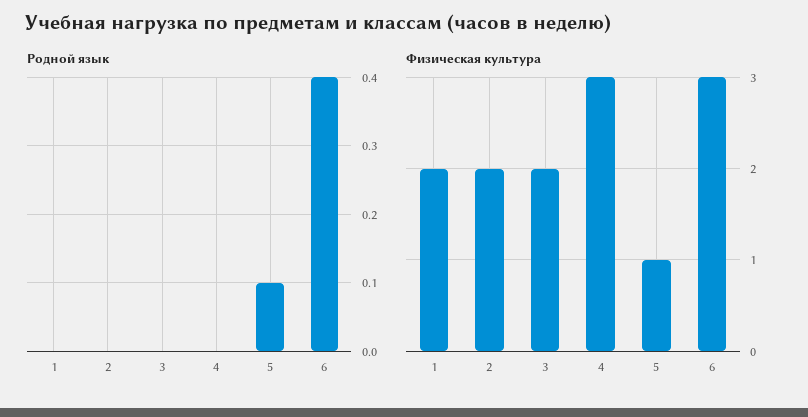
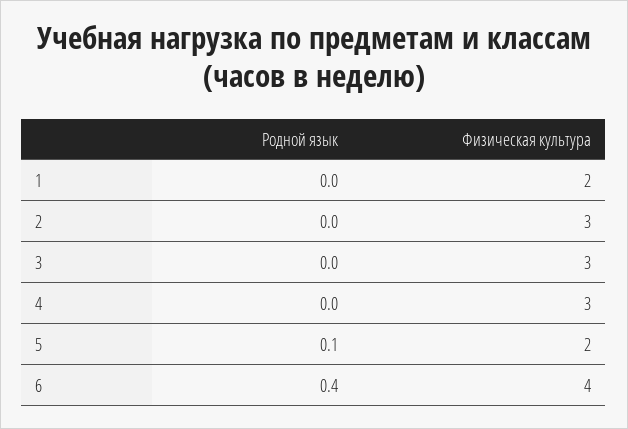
  {
    "Родной язык": {
      "1": 0,
      "2": 0,
      "3": 0,
      "4": 0,
      "5": 0.1,
      "6": 0.4
    },
    "Физическая культура": {
      "1": 2,
-     "2": 2,
+     "2": 3,
-     "3": 2,
+     "3": 3,
      "4": 3,
-     "5": 1,
+     "5": 2,
-     "6": 3
+     "6": 4
    }
  }

